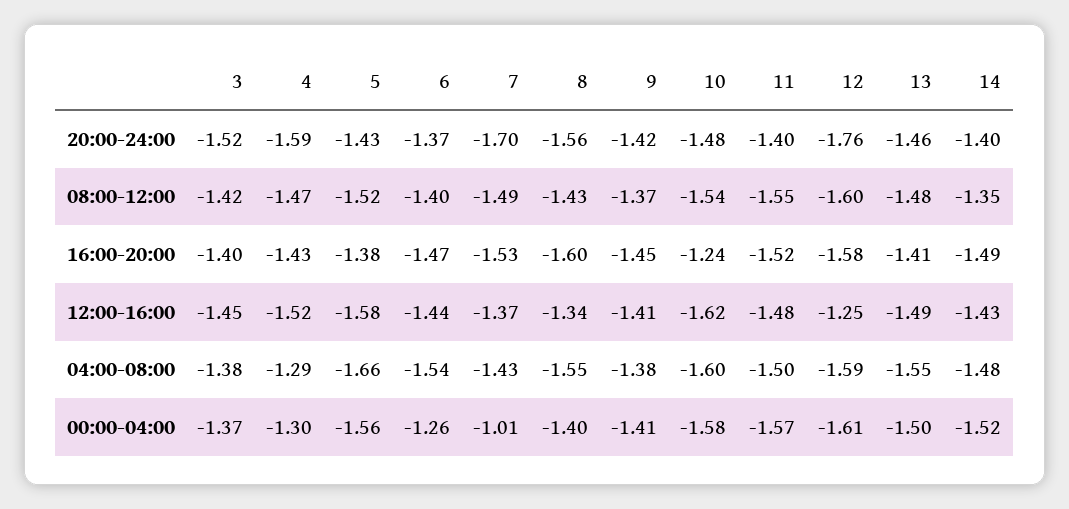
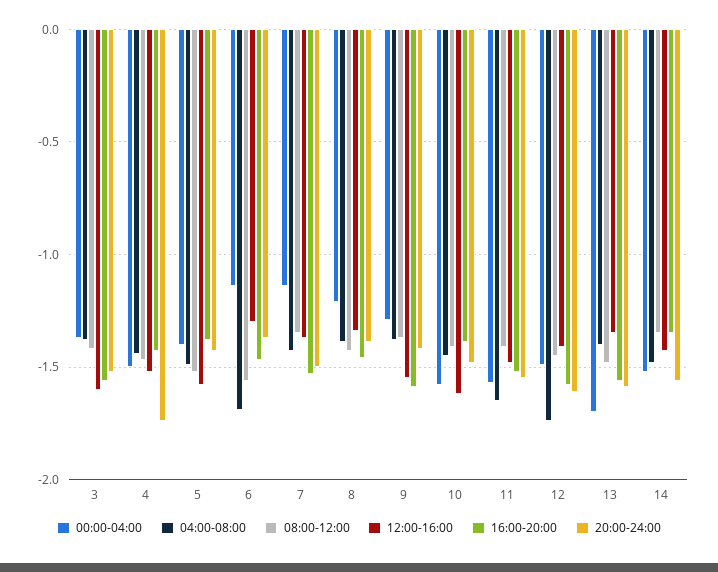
  {
    "20:00-24:00": {
      "3": -1.52,
-     "4": -1.59,
+     "4": -1.75,
      "5": -1.43,
      "6": -1.37,
-     "7": -1.7,
+     "7": -1.5,
-     "8": -1.56,
+     "8": -1.4,
      "9": -1.42,
      "10": -1.48,
-     "11": -1.4,
+     "11": -1.55,
-     "12": -1.76,
+     "12": -1.6,
-     "13": -1.46,
+     "13": -1.6,
-     "14": -1.4
+     "14": -1.55
    },
    "08:00-12:00": {
      "3": -1.42,
      "4": -1.47,
      "5": -1.52,
-     "6": -1.4,
+     "6": -1.55,
-     "7": -1.49,
+     "7": -1.35,
      "8": -1.43,
      "9": -1.37,
-     "10": -1.54,
+     "10": -1.4,
-     "11": -1.55,
+     "11": -1.4,
-     "12": -1.6,
+     "12": -1.45,
      "13": -1.48,
      "14": -1.35
    },
    "16:00-20:00": {
-     "3": -1.4,
+     "3": -1.55,
      "4": -1.43,
      "5": -1.38,
      "6": -1.47,
      "7": -1.53,
-     "8": -1.6,
+     "8": -1.45,
-     "9": -1.45,
+     "9": -1.6,
-     "10": -1.24,
+     "10": -1.4,
      "11": -1.52,
      "12": -1.58,
-     "13": -1.41,
+     "13": -1.55,
-     "14": -1.49
+     "14": -1.35
    },
    "12:00-16:00": {
-     "3": -1.45,
+     "3": -1.6,
      "4": -1.52,
      "5": -1.58,
-     "6": -1.44,
+     "6": -1.3,
      "7": -1.37,
      "8": -1.34,
-     "9": -1.41,
+     "9": -1.55,
      "10": -1.62,
      "11": -1.48,
-     "12": -1.25,
+     "12": -1.4,
-     "13": -1.49,
+     "13": -1.35,
      "14": -1.43
    },
    "04:00-08:00": {
      "3": -1.38,
-     "4": -1.29,
+     "4": -1.45,
-     "5": -1.66,
+     "5": -1.5,
-     "6": -1.54,
+     "6": -1.7,
      "7": -1.43,
-     "8": -1.55,
+     "8": -1.4,
      "9": -1.38,
-     "10": -1.6,
+     "10": -1.45,
-     "11": -1.5,
+     "11": -1.65,
-     "12": -1.59,
+     "12": -1.75,
-     "13": -1.55,
+     "13": -1.4,
      "14": -1.48
    },
    "00:00-04:00": {
      "3": -1.37,
-     "4": -1.3,
+     "4": -1.5,
-     "5": -1.56,
+     "5": -1.4,
-     "6": -1.26,
+     "6": -1.15,
-     "7": -1.01,
+     "7": -1.15,
-     "8": -1.4,
+     "8": -1.2,
-     "9": -1.41,
+     "9": -1.3,
      "10": -1.58,
      "11": -1.57,
-     "12": -1.61,
+     "12": -1.5,
-     "13": -1.5,
+     "13": -1.7,
      "14": -1.52
    }
  }

